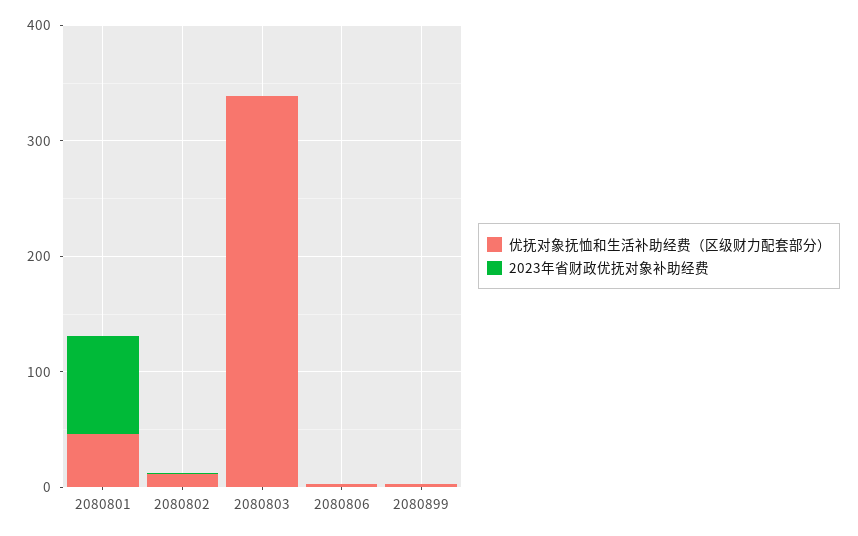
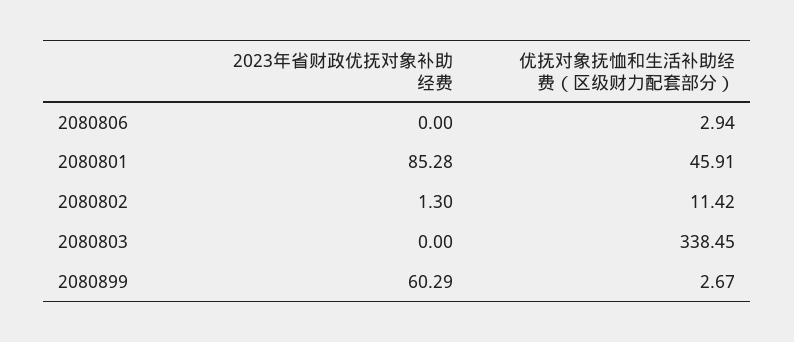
  {
    "优抚对象抚恤和生活补助经费（区级财力配套部分）": {
      "2080801": 45.91,
      "2080802": 11.42,
      "2080803": 338.45,
      "2080806": 2.94,
      "2080899": 2.67
    },
    "2023年省财政优抚对象补助经费": {
      "2080801": 85.28,
      "2080802": 1.3,
      "2080803": 0,
      "2080806": 0,
-     "2080899": 0
+     "2080899": 60.29
    }
  }

